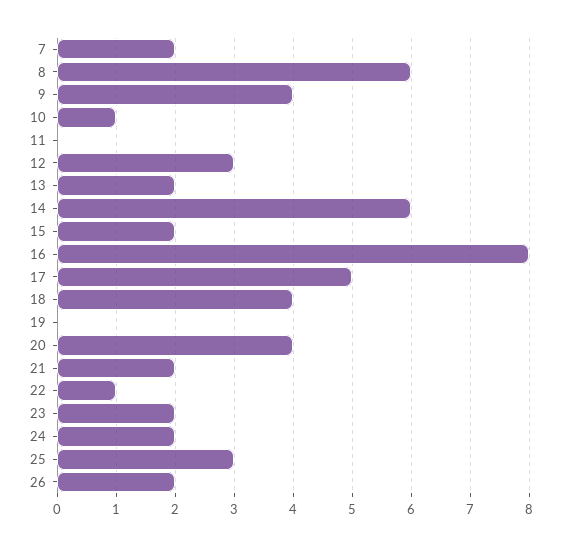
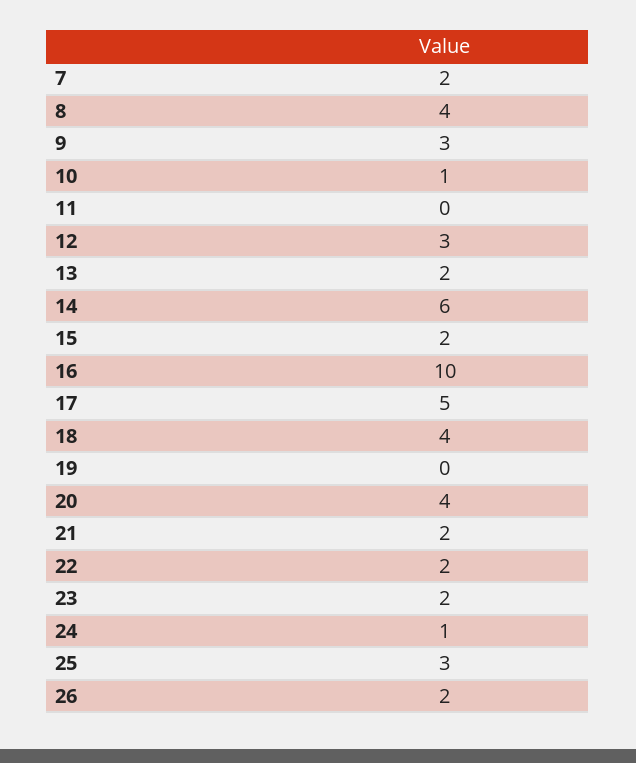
  {
    "7": 2,
-   "8": 6,
+   "8": 4,
-   "9": 4,
+   "9": 3,
    "10": 1,
    "11": 0,
    "12": 3,
    "13": 2,
    "14": 6,
    "15": 2,
-   "16": 8,
+   "16": 10,
    "17": 5,
    "18": 4,
    "19": 0,
    "20": 4,
    "21": 2,
-   "22": 1,
+   "22": 2,
    "23": 2,
-   "24": 2,
+   "24": 1,
    "25": 3,
    "26": 2
  }

